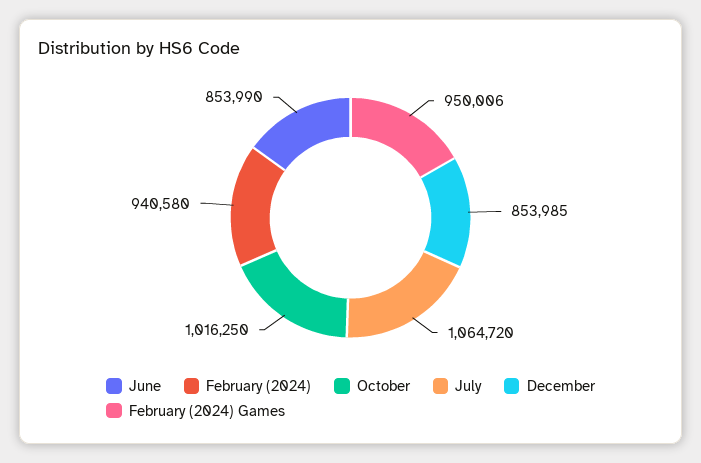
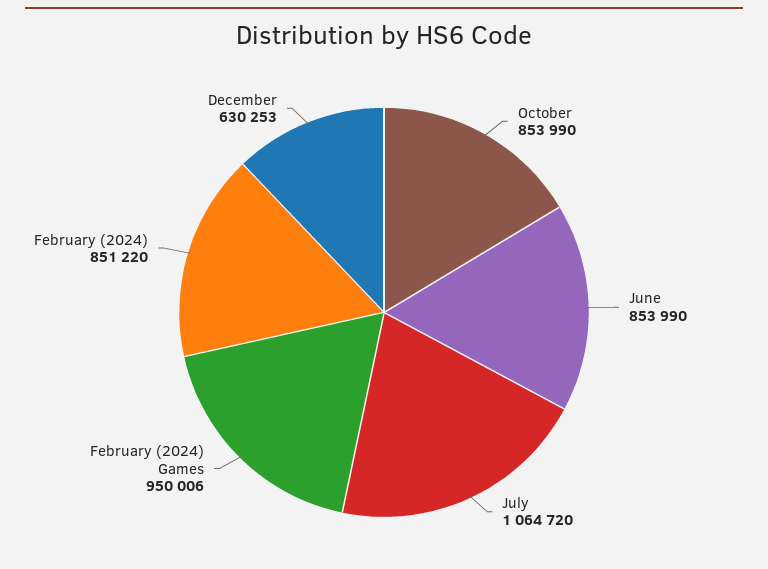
  {
    "June": 853990,
-   "February (2024)": 940580,
+   "February (2024)": 851220,
-   "October": 1016250,
+   "October": 853990,
    "July": 1064720,
-   "December": 853985,
+   "December": 630253,
    "February (2024) Games": 950006
  }

